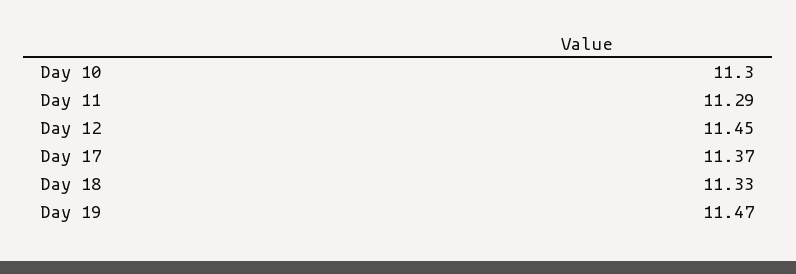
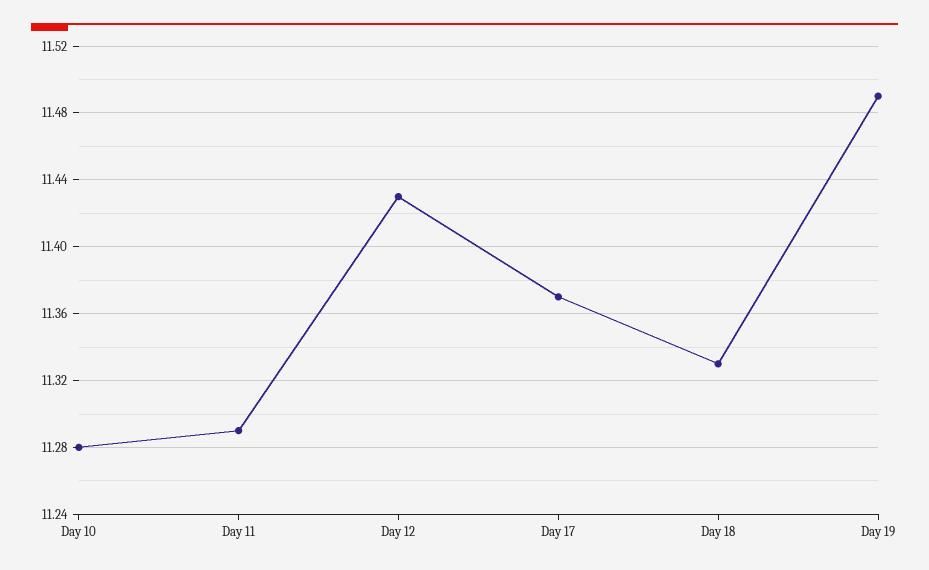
  {
-   "Day 10": 11.3,
+   "Day 10": 11.28,
    "Day 11": 11.29,
-   "Day 12": 11.45,
+   "Day 12": 11.43,
    "Day 17": 11.37,
    "Day 18": 11.33,
-   "Day 19": 11.47
+   "Day 19": 11.49
  }

